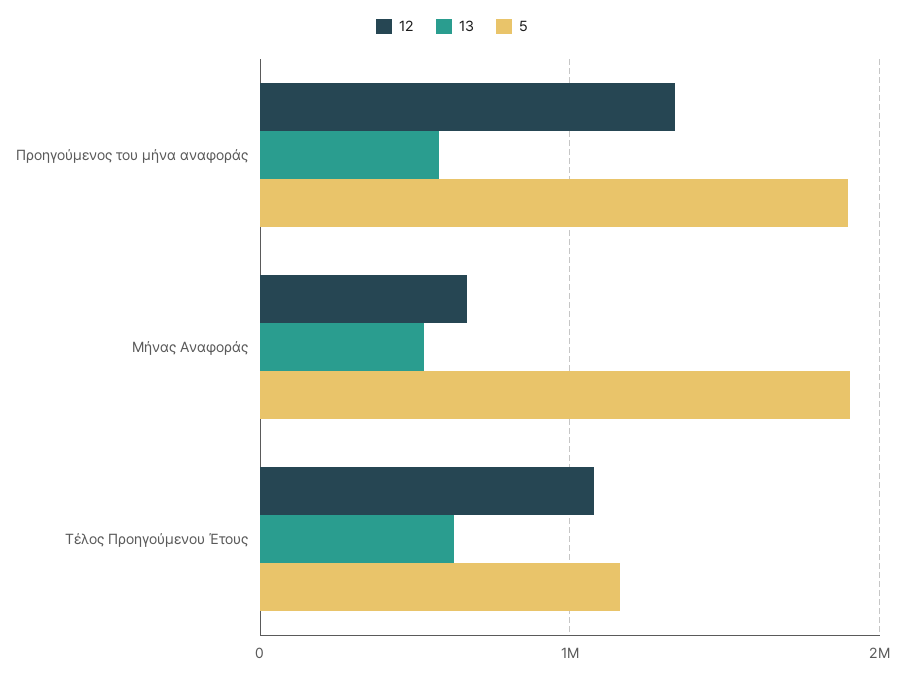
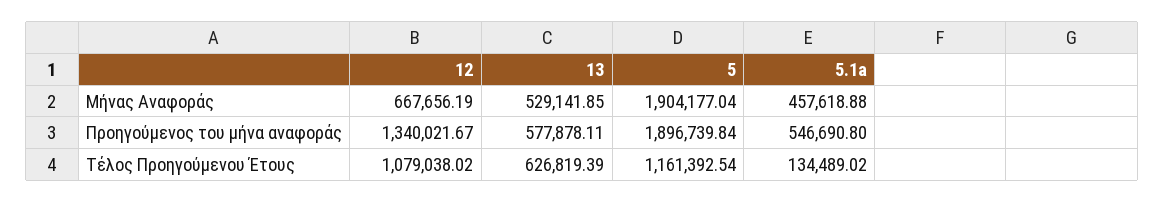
  {
    "12": {
      "Προηγούμενος του μήνα αναφοράς": 1340021.67,
      "Μήνας Αναφοράς": 667656.19,
      "Τέλος Προηγούμενου Έτους": 1079038.02
    },
    "13": {
      "Προηγούμενος του μήνα αναφοράς": 577878.11,
      "Μήνας Αναφοράς": 529141.85,
      "Τέλος Προηγούμενου Έτους": 626819.39
    },
    "5": {
      "Προηγούμενος του μήνα αναφοράς": 1896739.84,
      "Μήνας Αναφοράς": 1904177.04,
      "Τέλος Προηγούμενου Έτους": 1161392.54
-   }
+   },
+   "5.1a": {
+     "Μήνας Αναφοράς": 457618.88,
+     "Προηγούμενος του μήνα αναφοράς": 546690.8,
+     "Τέλος Προηγούμενου Έτους": 134489.02
+   }
  }

